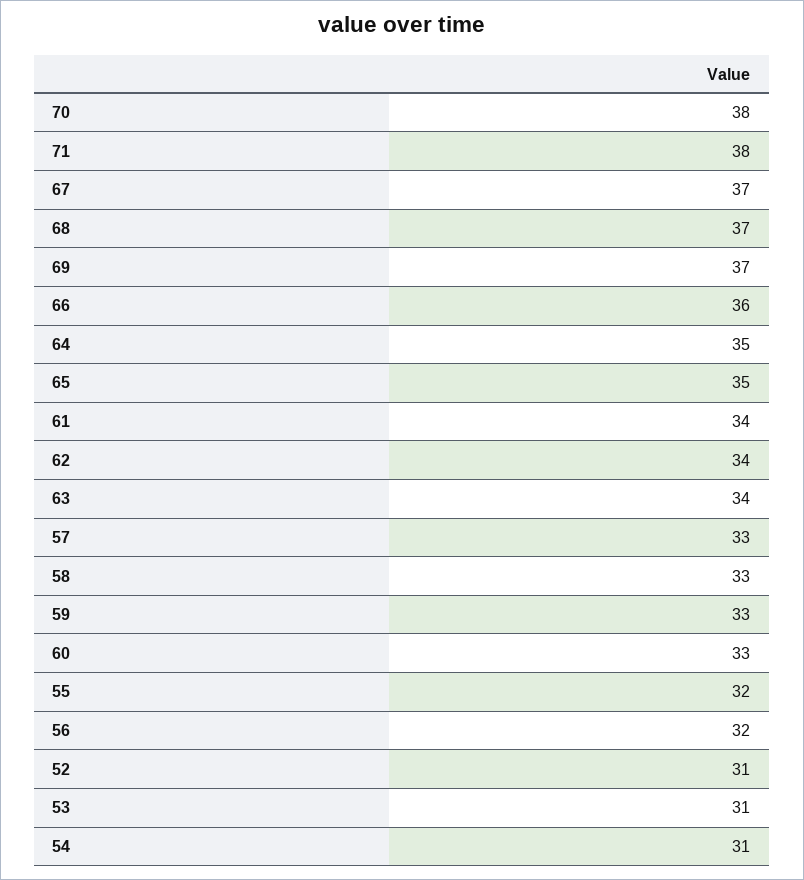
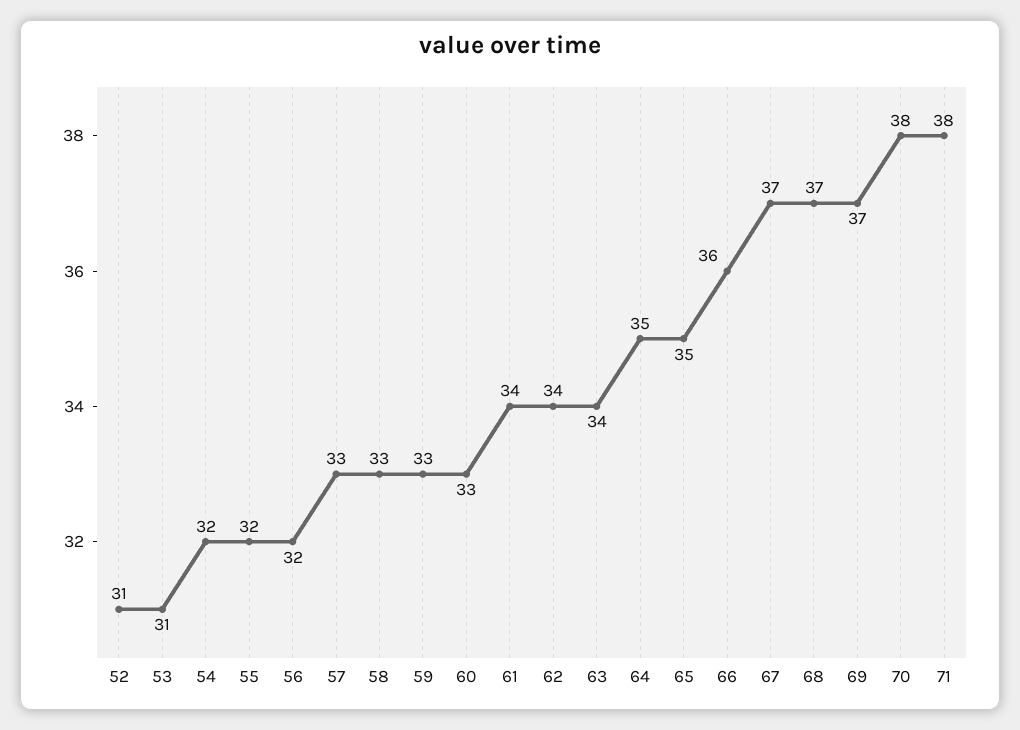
  {
    "70": 38,
    "71": 38,
    "67": 37,
    "68": 37,
    "69": 37,
    "66": 36,
    "64": 35,
    "65": 35,
    "61": 34,
    "62": 34,
    "63": 34,
    "57": 33,
    "58": 33,
    "59": 33,
    "60": 33,
    "55": 32,
    "56": 32,
    "52": 31,
    "53": 31,
-   "54": 31
+   "54": 32
  }

